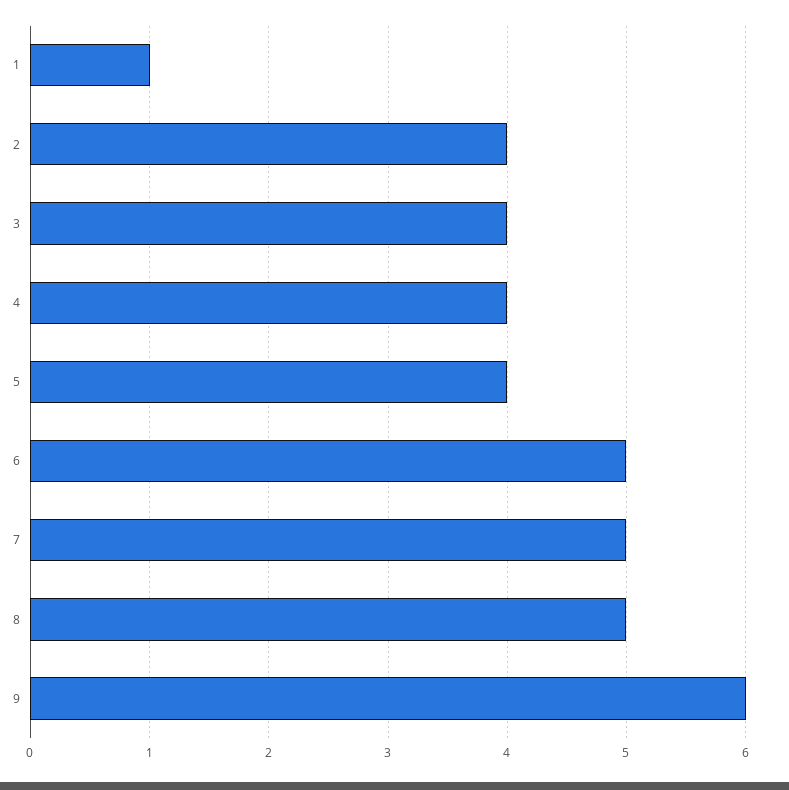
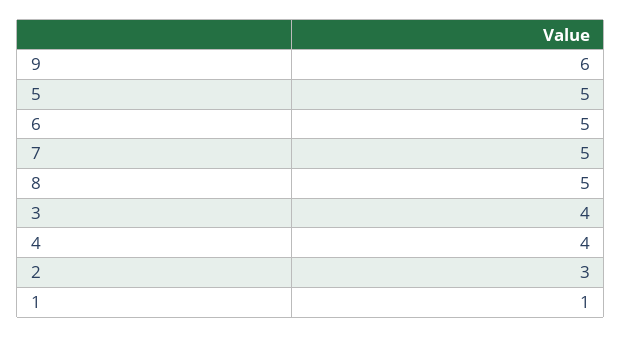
  {
    "1": 1,
-   "2": 4,
+   "2": 3,
    "3": 4,
    "4": 4,
-   "5": 4,
+   "5": 5,
    "6": 5,
    "7": 5,
    "8": 5,
    "9": 6
  }

